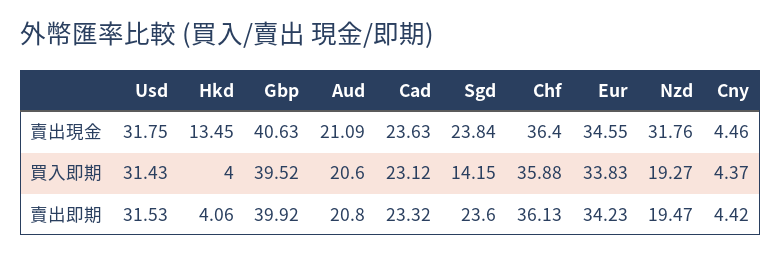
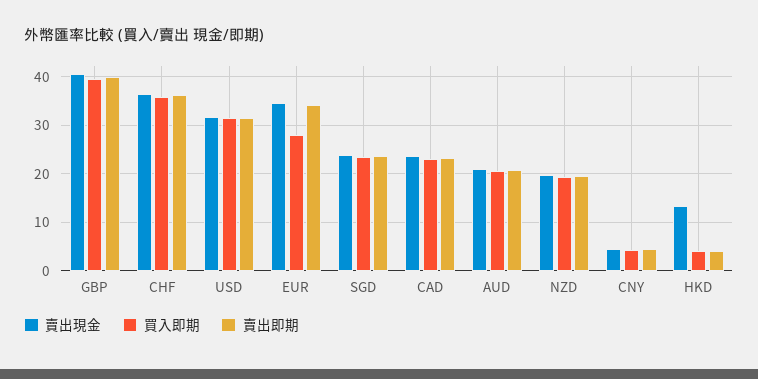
  {
    "賣出現金": {
      "Usd": 31.75,
      "Hkd": 13.45,
      "Gbp": 40.63,
      "Aud": 21.09,
      "Cad": 23.63,
      "Sgd": 23.84,
      "Chf": 36.4,
      "Eur": 34.55,
-     "Nzd": 31.76,
+     "Nzd": 20,
      "Cny": 4.46
    },
    "買入即期": {
      "Usd": 31.43,
      "Hkd": 4,
      "Gbp": 39.52,
      "Aud": 20.6,
      "Cad": 23.12,
-     "Sgd": 14.15,
+     "Sgd": 24,
      "Chf": 35.88,
-     "Eur": 33.83,
+     "Eur": 28,
      "Nzd": 19.27,
      "Cny": 4.37
    },
    "賣出即期": {
      "Usd": 31.53,
      "Hkd": 4.06,
      "Gbp": 39.92,
      "Aud": 20.8,
      "Cad": 23.32,
      "Sgd": 23.6,
      "Chf": 36.13,
      "Eur": 34.23,
      "Nzd": 19.47,
      "Cny": 4.42
    }
  }

